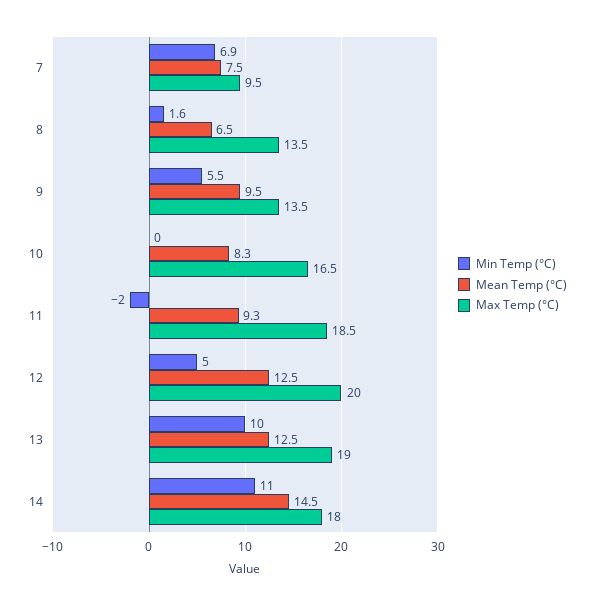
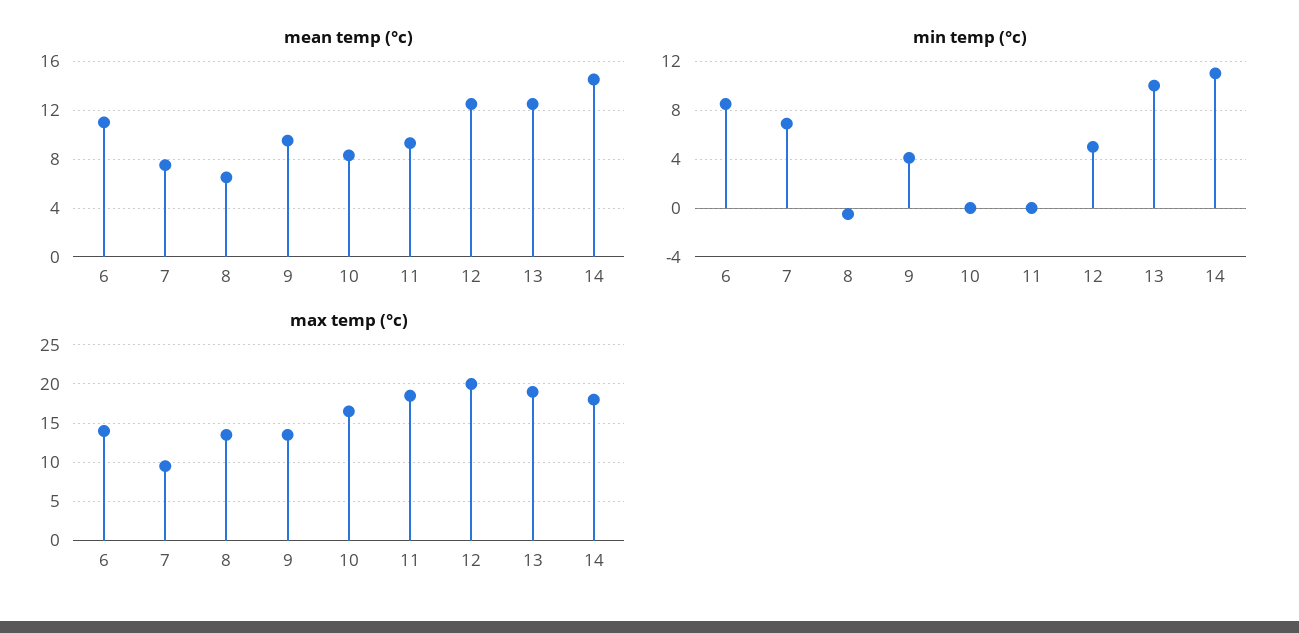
  {
    "Min Temp (°C)": {
      "7": 6.9,
-     "8": 1.6,
+     "8": -0.5,
-     "9": 5.5,
+     "9": 4,
      "10": 0,
-     "11": -2,
+     "11": 0,
      "12": 5,
      "13": 10,
-     "14": 11
+     "14": 11,
+     "6": 8.5
    },
    "Mean Temp (°C)": {
      "7": 7.5,
      "8": 6.5,
      "9": 9.5,
      "10": 8.3,
      "11": 9.3,
      "12": 12.5,
      "13": 12.5,
-     "14": 14.5
+     "14": 14.5,
+     "6": 11
    },
    "Max Temp (°C)": {
      "7": 9.5,
      "8": 13.5,
      "9": 13.5,
      "10": 16.5,
      "11": 18.5,
      "12": 20,
      "13": 19,
-     "14": 18
+     "14": 18,
+     "6": 14
    }
  }

